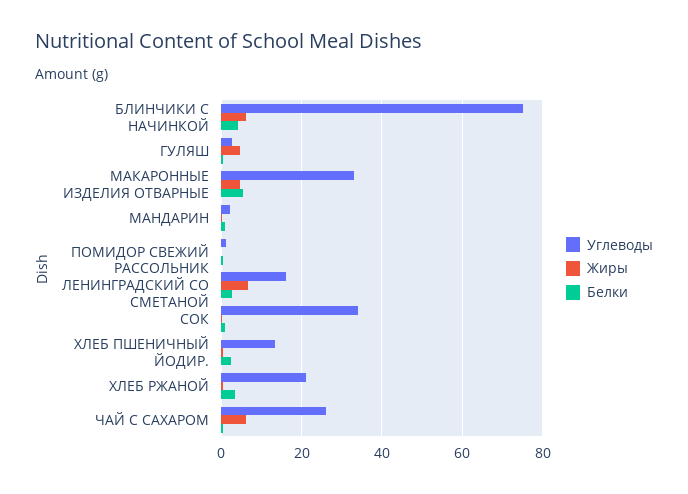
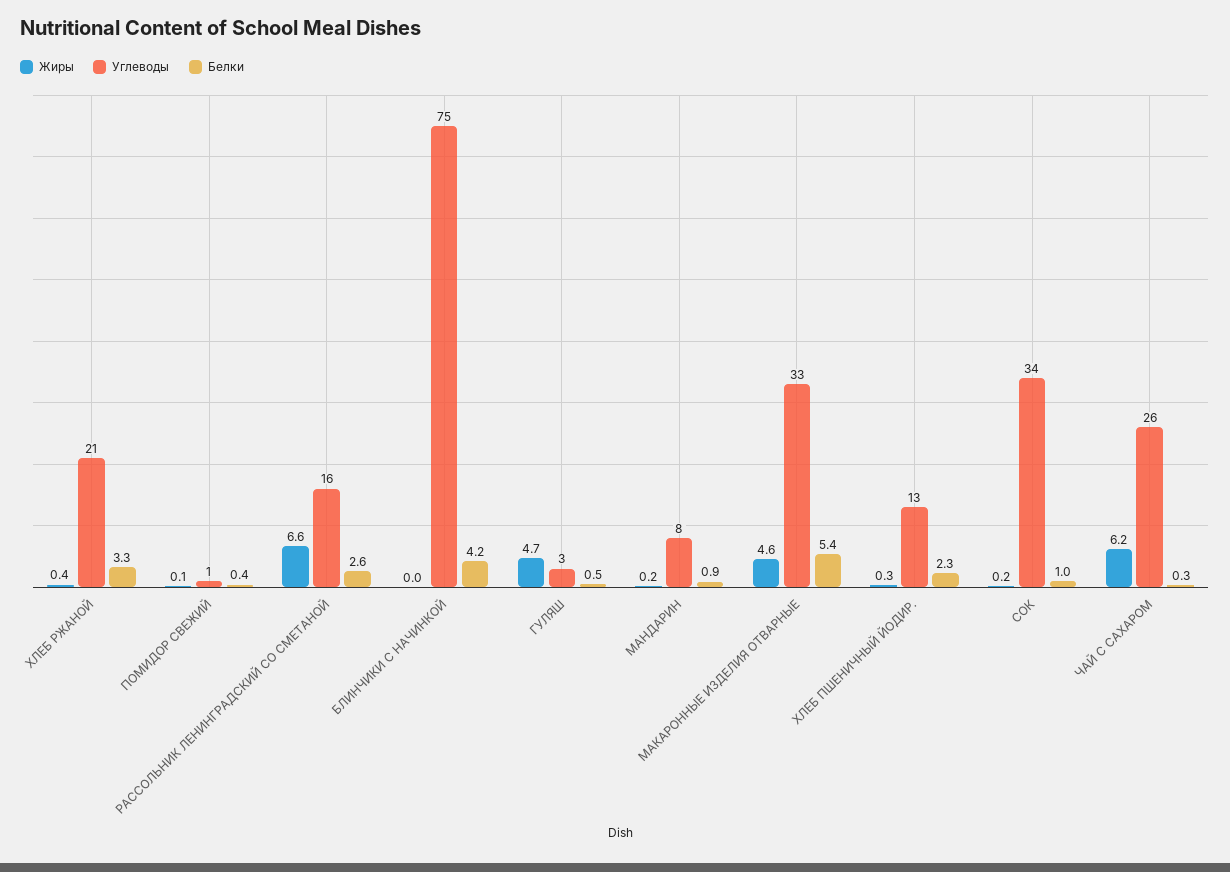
  {
    "Углеводы": {
      "БЛИНЧИКИ С НАЧИНКОЙ": 75,
      "ГУЛЯШ": 3,
      "МАКАРОННЫЕ ИЗДЕЛИЯ ОТВАРНЫЕ": 33,
-     "МАНДАРИН": 2,
+     "МАНДАРИН": 8,
      "ПОМИДОР СВЕЖИЙ": 1,
      "РАССОЛЬНИК ЛЕНИНГРАДСКИЙ СО СМЕТАНОЙ": 16,
      "СОК": 34,
      "ХЛЕБ ПШЕНИЧНЫЙ ЙОДИР.": 13,
      "ХЛЕБ РЖАНОЙ": 21,
      "ЧАЙ С САХАРОМ": 26
    },
    "Жиры": {
-     "БЛИНЧИКИ С НАЧИНКОЙ": 6,
+     "БЛИНЧИКИ С НАЧИНКОЙ": 0,
      "ГУЛЯШ": 4.7,
      "МАКАРОННЫЕ ИЗДЕЛИЯ ОТВАРНЫЕ": 4.6,
      "МАНДАРИН": 0.2,
      "ПОМИДОР СВЕЖИЙ": 0.1,
      "РАССОЛЬНИК ЛЕНИНГРАДСКИЙ СО СМЕТАНОЙ": 6.6,
      "СОК": 0.2,
      "ХЛЕБ ПШЕНИЧНЫЙ ЙОДИР.": 0.3,
      "ХЛЕБ РЖАНОЙ": 0.4,
      "ЧАЙ С САХАРОМ": 6.2
    },
    "Белки": {
      "БЛИНЧИКИ С НАЧИНКОЙ": 4.2,
      "ГУЛЯШ": 0.5,
      "МАКАРОННЫЕ ИЗДЕЛИЯ ОТВАРНЫЕ": 5.4,
      "МАНДАРИН": 0.9,
      "ПОМИДОР СВЕЖИЙ": 0.4,
      "РАССОЛЬНИК ЛЕНИНГРАДСКИЙ СО СМЕТАНОЙ": 2.6,
      "СОК": 1,
      "ХЛЕБ ПШЕНИЧНЫЙ ЙОДИР.": 2.3,
      "ХЛЕБ РЖАНОЙ": 3.3,
      "ЧАЙ С САХАРОМ": 0.3
    }
  }

